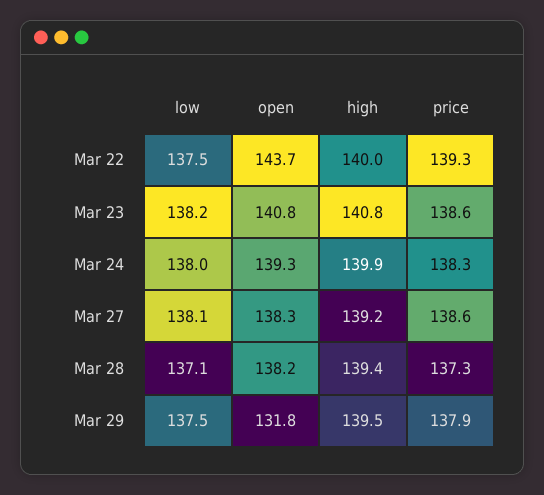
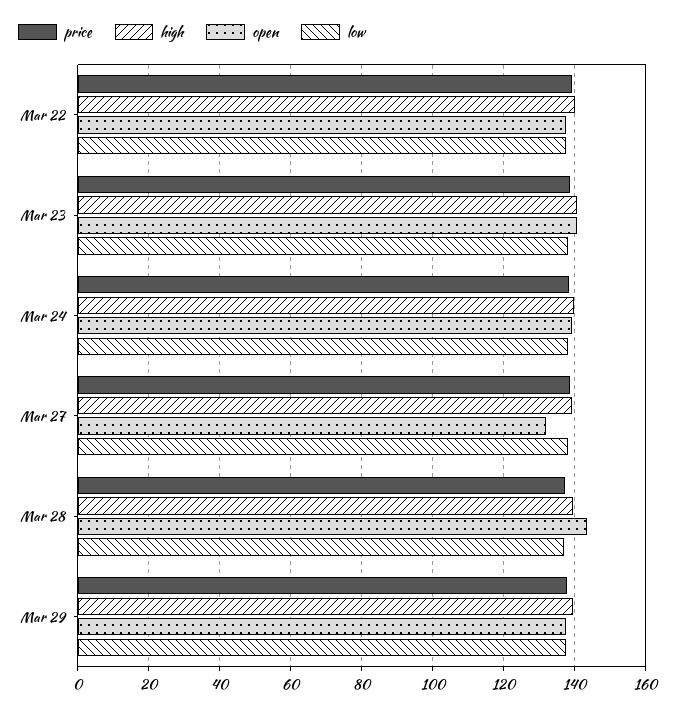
  {
    "low": {
      "Mar 22": 137.5,
      "Mar 23": 138.2,
      "Mar 24": 138,
      "Mar 27": 138.1,
      "Mar 28": 137.1,
      "Mar 29": 137.5
    },
    "open": {
-     "Mar 22": 143.7,
+     "Mar 22": 138,
      "Mar 23": 140.8,
      "Mar 24": 139.3,
-     "Mar 27": 138.3,
+     "Mar 27": 132,
-     "Mar 28": 138.2,
+     "Mar 28": 144,
-     "Mar 29": 131.8
+     "Mar 29": 138
    },
    "high": {
      "Mar 22": 140,
      "Mar 23": 140.8,
      "Mar 24": 139.9,
      "Mar 27": 139.2,
      "Mar 28": 139.4,
      "Mar 29": 139.5
    },
    "price": {
      "Mar 22": 139.3,
      "Mar 23": 138.6,
      "Mar 24": 138.3,
      "Mar 27": 138.6,
      "Mar 28": 137.3,
      "Mar 29": 137.9
    }
  }

